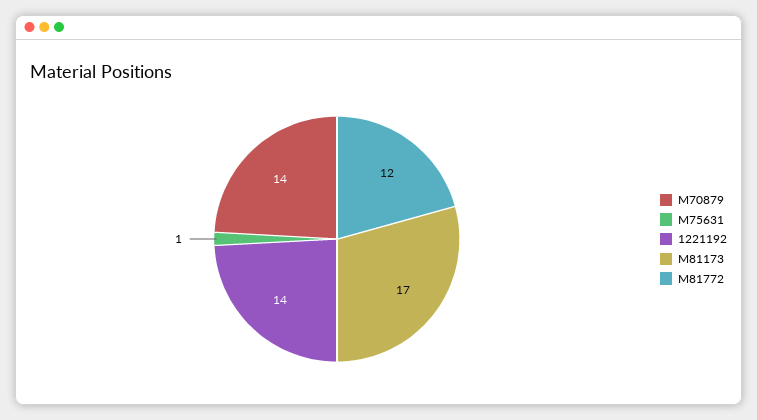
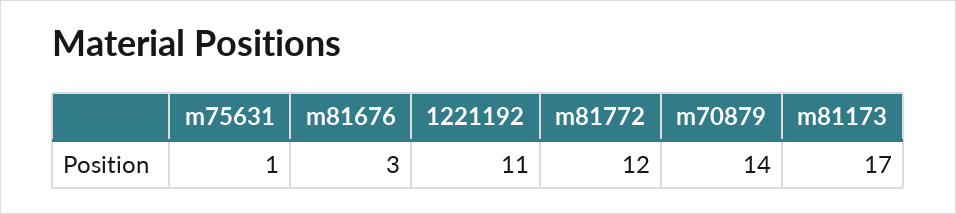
  {
    "M70879": 14,
    "M75631": 1,
-   "1221192": 14,
+   "1221192": 11,
    "M81173": 17,
-   "M81772": 12
+   "M81772": 12,
+   "m81676": 3
  }

